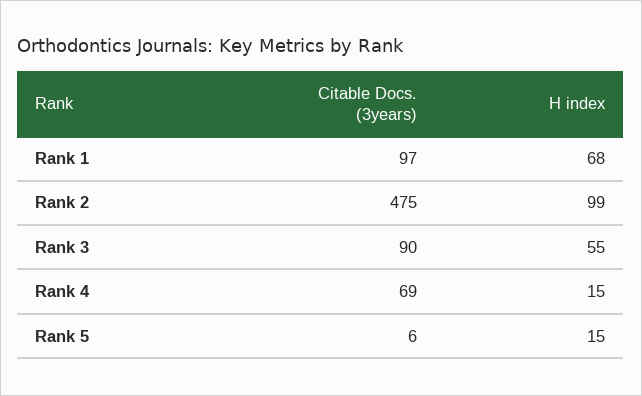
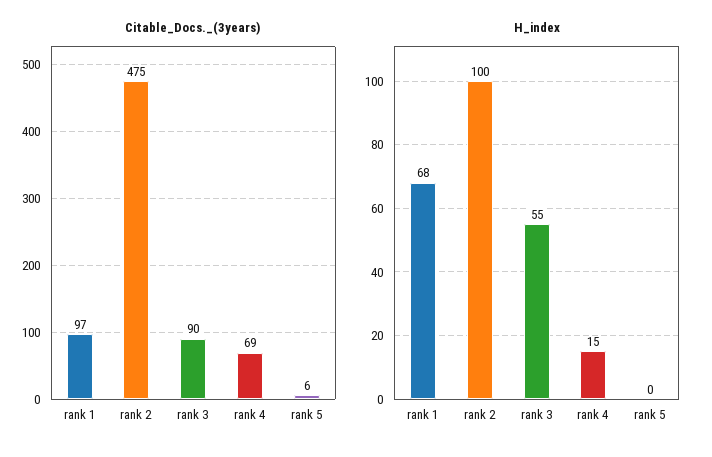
  {
    "Citable Docs. (3years)": {
      "Rank 1": 97,
      "Rank 2": 475,
      "Rank 3": 90,
      "Rank 4": 69,
      "Rank 5": 6
    },
    "H index": {
      "Rank 1": 68,
-     "Rank 2": 99,
+     "Rank 2": 100,
      "Rank 3": 55,
      "Rank 4": 15,
-     "Rank 5": 15
+     "Rank 5": 0
    }
  }

